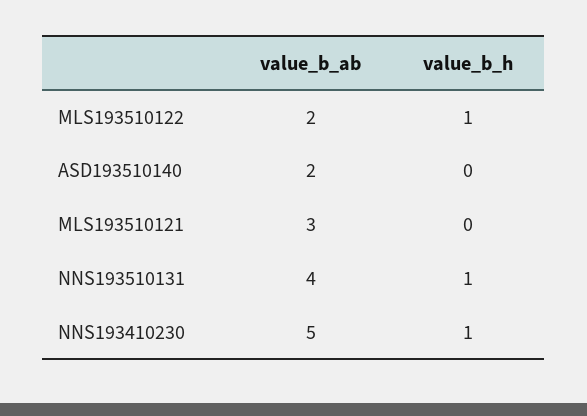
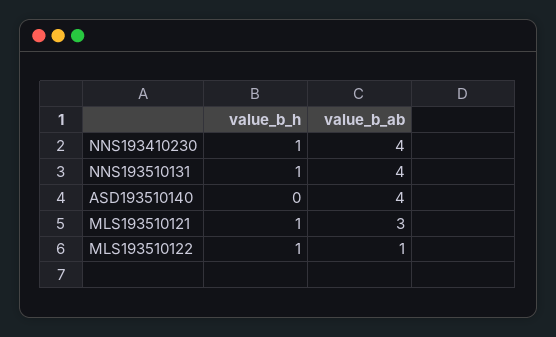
  {
    "value_b_ab": {
-     "MLS193510122": 2,
+     "MLS193510122": 1,
-     "ASD193510140": 2,
+     "ASD193510140": 4,
      "MLS193510121": 3,
      "NNS193510131": 4,
-     "NNS193410230": 5
+     "NNS193410230": 4
    },
    "value_b_h": {
      "MLS193510122": 1,
      "ASD193510140": 0,
-     "MLS193510121": 0,
+     "MLS193510121": 1,
      "NNS193510131": 1,
      "NNS193410230": 1
    }
  }

